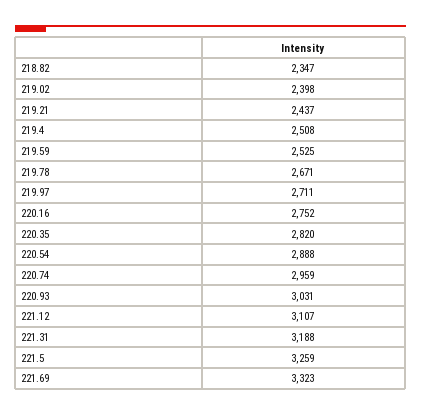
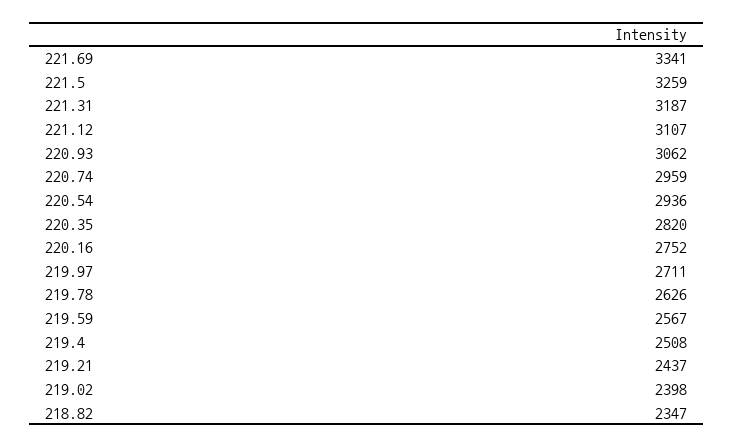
  {
    "218.82": 2347,
    "219.02": 2398,
    "219.21": 2437,
    "219.4": 2508,
-   "219.59": 2525,
+   "219.59": 2567,
-   "219.78": 2671,
+   "219.78": 2626,
    "219.97": 2711,
    "220.16": 2752,
    "220.35": 2820,
-   "220.54": 2888,
+   "220.54": 2936,
    "220.74": 2959,
-   "220.93": 3031,
+   "220.93": 3062,
    "221.12": 3107,
-   "221.31": 3188,
+   "221.31": 3187,
    "221.5": 3259,
-   "221.69": 3323
+   "221.69": 3341
  }

